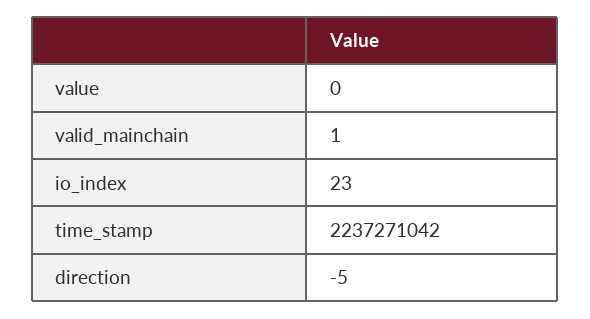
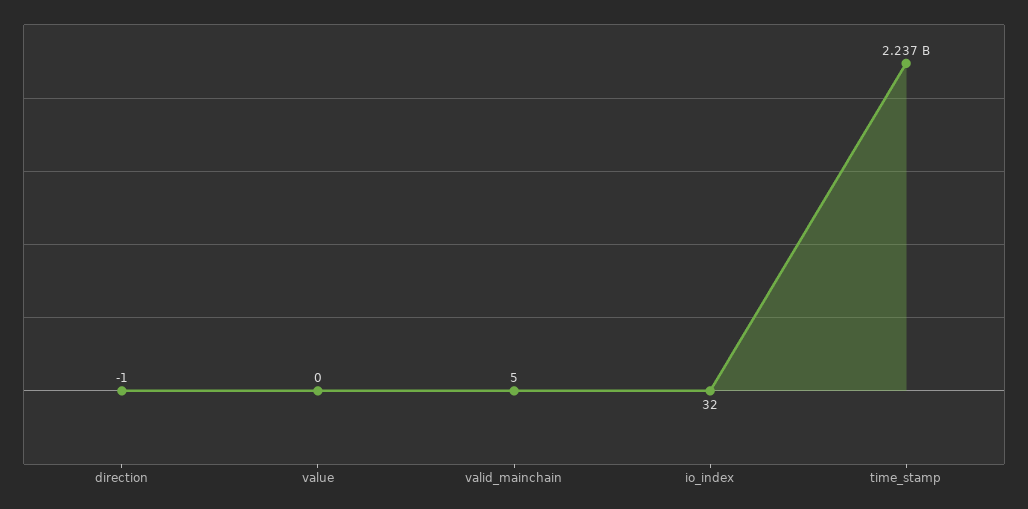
  {
    "value": 0,
-   "valid_mainchain": 1,
+   "valid_mainchain": 5,
-   "io_index": 23,
+   "io_index": 32,
    "time_stamp": 2237271042,
-   "direction": -5
+   "direction": -1
  }

